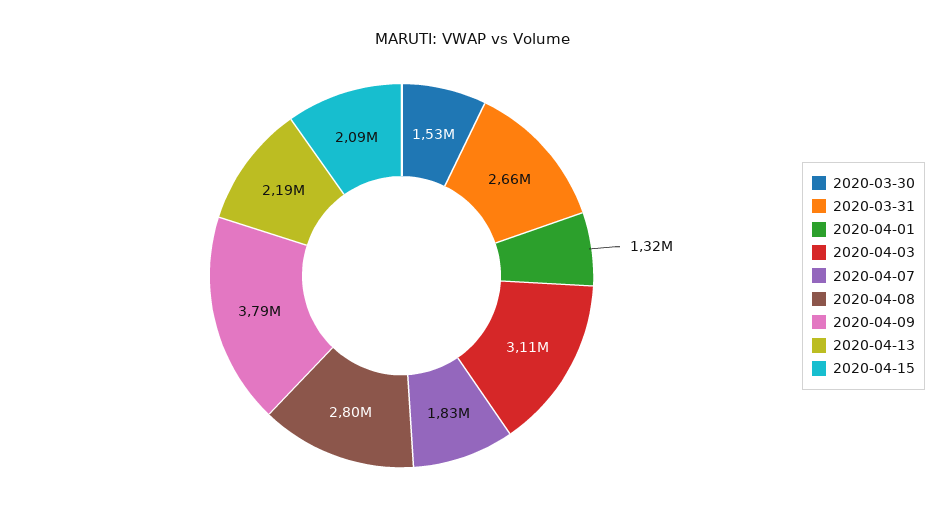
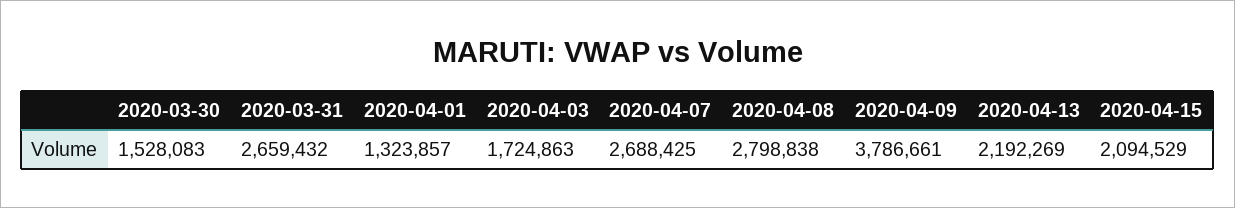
  {
    "2020-03-30": 1528083,
    "2020-03-31": 2659432,
    "2020-04-01": 1323857,
-   "2020-04-03": 3110000,
+   "2020-04-03": 1724863,
-   "2020-04-07": 1830000,
+   "2020-04-07": 2688425,
    "2020-04-08": 2798838,
    "2020-04-09": 3786661,
    "2020-04-13": 2192269,
    "2020-04-15": 2094529
  }

